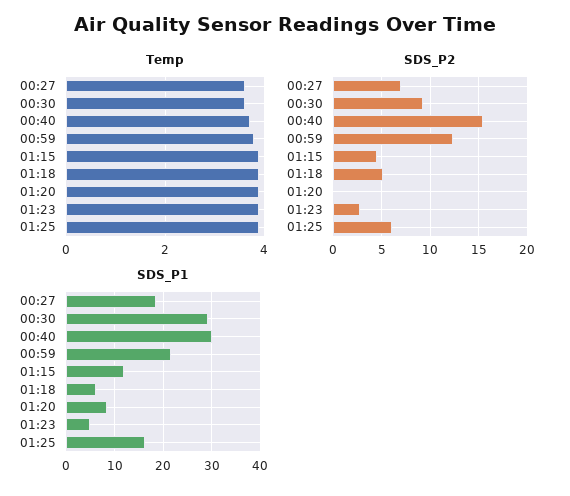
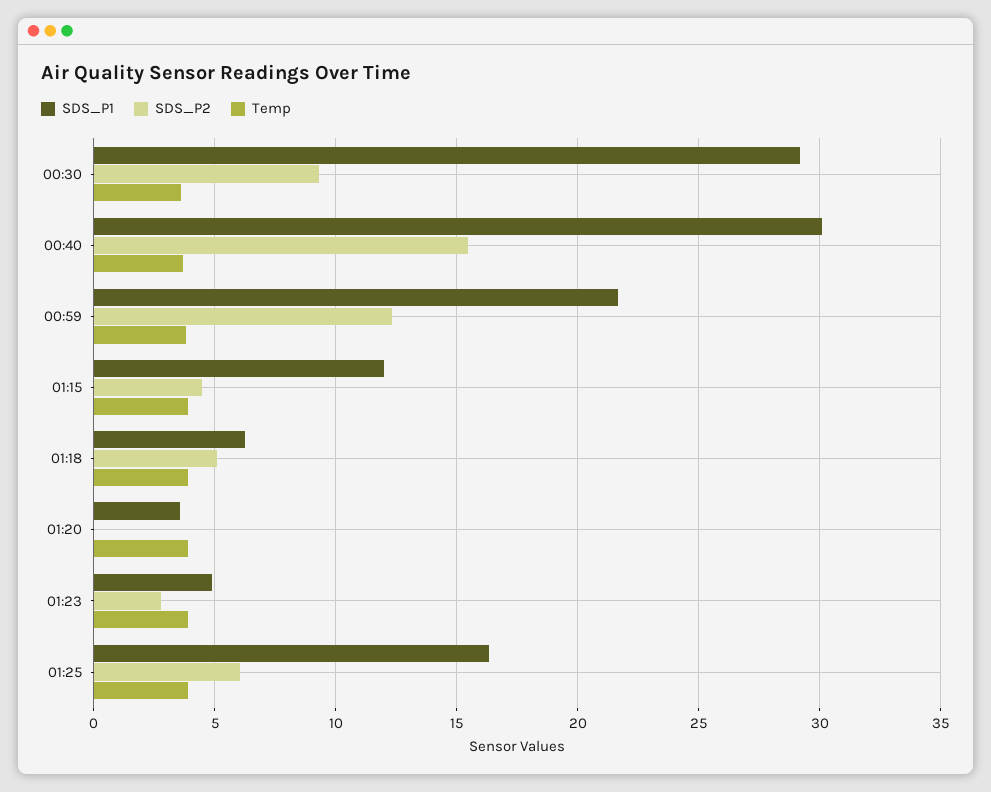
  {
    "Temp": {
-     "00:27": 3.5,
      "00:30": 3.5,
      "00:40": 3.5,
      "00:59": 4,
      "01:15": 4,
      "01:18": 4,
      "01:20": 4,
      "01:23": 4,
      "01:25": 4
    },
    "SDS_P2": {
-     "00:27": 7,
      "00:30": 9.5,
      "00:40": 15.5,
      "00:59": 12.5,
      "01:15": 4.5,
      "01:18": 5,
      "01:20": 0,
      "01:23": 3,
      "01:25": 6
    },
    "SDS_P1": {
-     "00:27": 18,
      "00:30": 29,
      "00:40": 30,
      "00:59": 21.5,
      "01:15": 12,
      "01:18": 6.5,
-     "01:20": 8,
+     "01:20": 3.5,
      "01:23": 5,
      "01:25": 16.5
    }
  }

